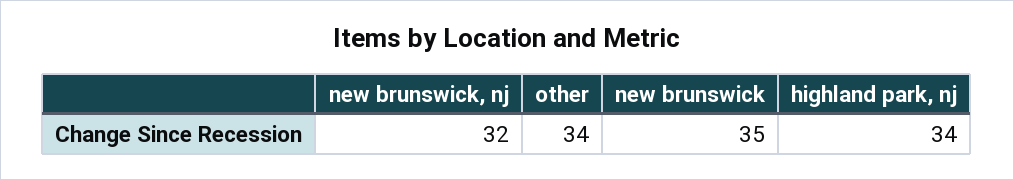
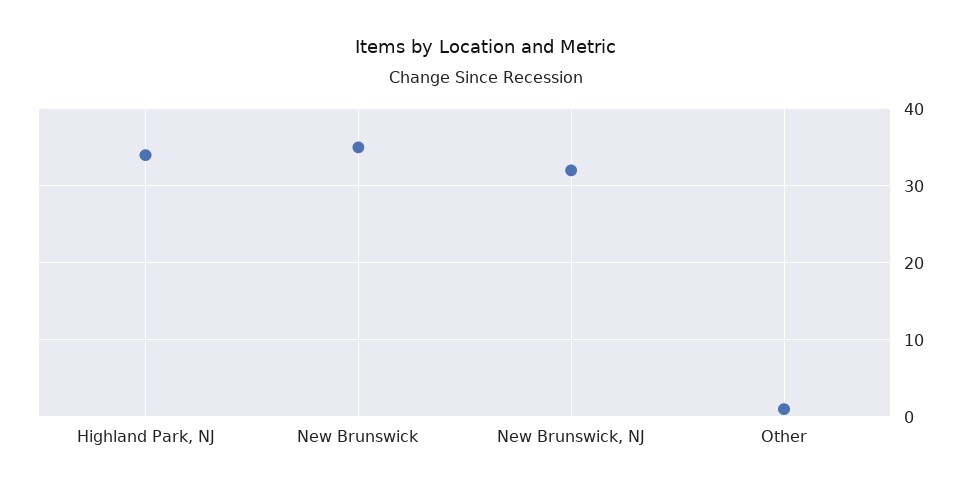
  {
    "new brunswick, nj": 32,
-   "other": 34,
+   "other": 1,
    "new brunswick": 35,
    "highland park, nj": 34
  }

